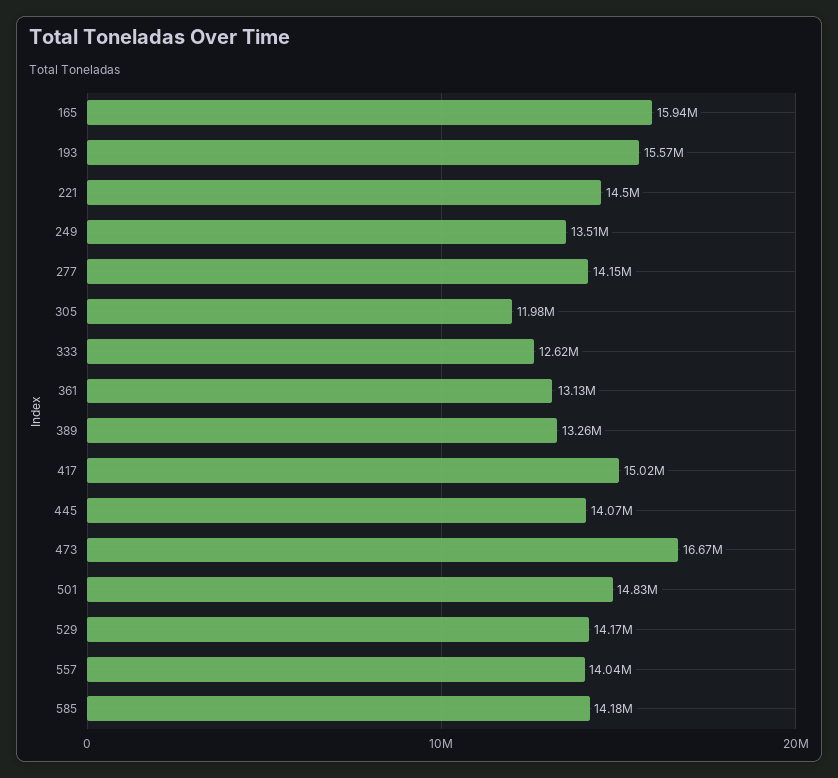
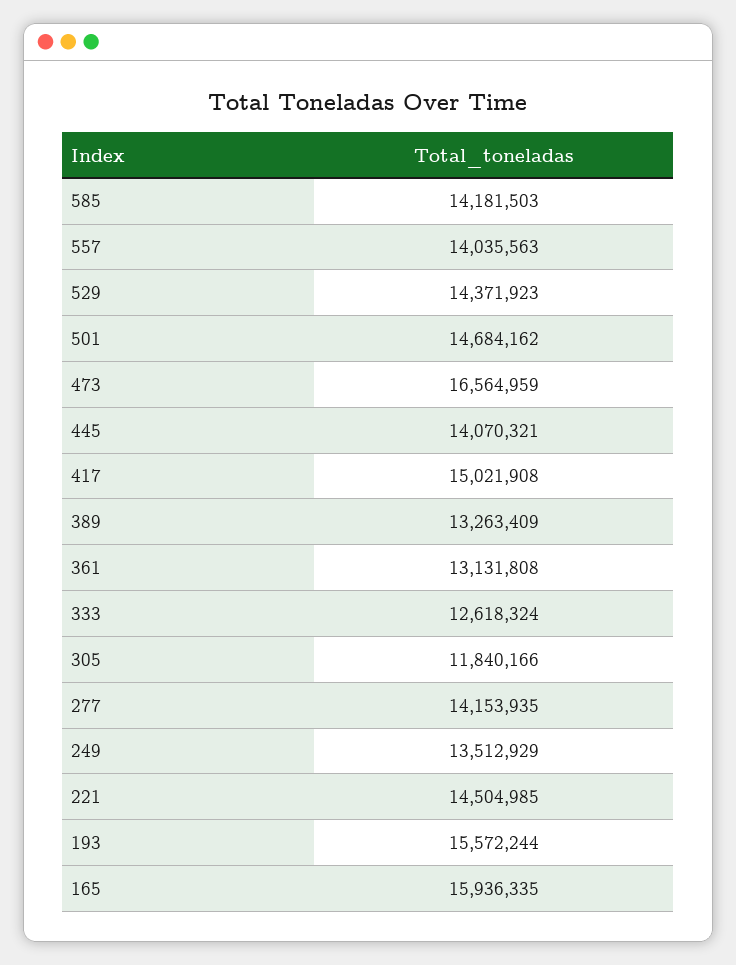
  {
    "165": 15936335,
    "193": 15572244,
    "221": 14504985,
    "249": 13512929,
    "277": 14153935,
-   "305": 11980000,
+   "305": 11840166,
    "333": 12618324,
    "361": 13131808,
    "389": 13263409,
    "417": 15021908,
    "445": 14070321,
-   "473": 16670000,
+   "473": 16564959,
-   "501": 14830000,
+   "501": 14684162,
-   "529": 14170000,
+   "529": 14371923,
    "557": 14035563,
    "585": 14181503
  }

